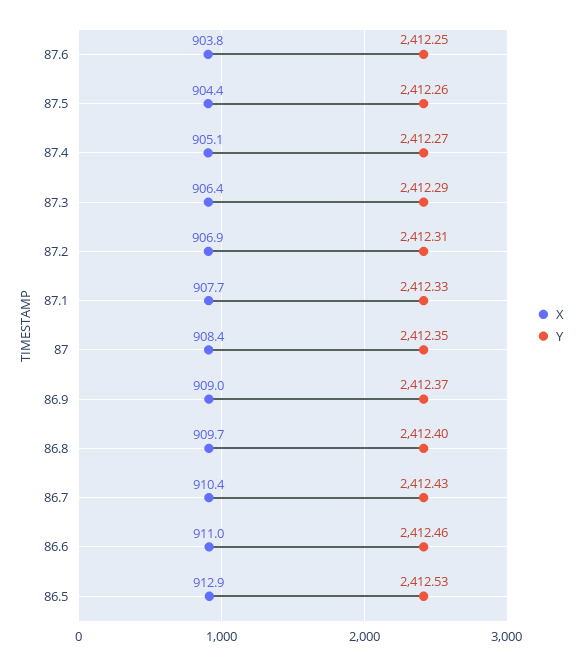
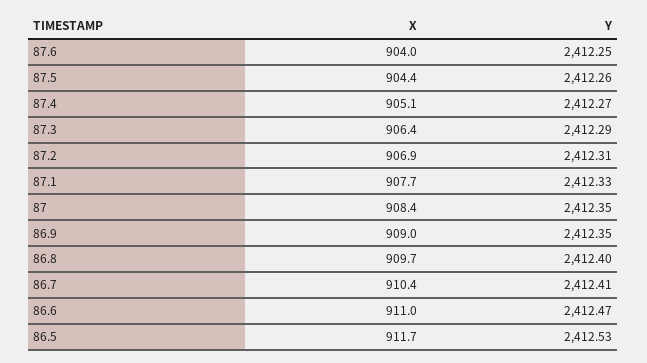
  {
    "X": {
-     "87.6": 903.8,
+     "87.6": 904,
      "87.5": 904.4,
      "87.4": 905.1,
      "87.3": 906.4,
      "87.2": 906.9,
      "87.1": 907.7,
      "87": 908.4,
      "86.9": 909,
      "86.8": 909.7,
      "86.7": 910.4,
      "86.6": 911,
-     "86.5": 912.9
+     "86.5": 911.7
    },
    "Y": {
      "87.6": 2412.25,
      "87.5": 2412.26,
      "87.4": 2412.27,
      "87.3": 2412.29,
      "87.2": 2412.31,
      "87.1": 2412.33,
      "87": 2412.35,
-     "86.9": 2412.37,
+     "86.9": 2412.35,
      "86.8": 2412.4,
-     "86.7": 2412.43,
+     "86.7": 2412.41,
-     "86.6": 2412.46,
+     "86.6": 2412.47,
      "86.5": 2412.53
    }
  }

